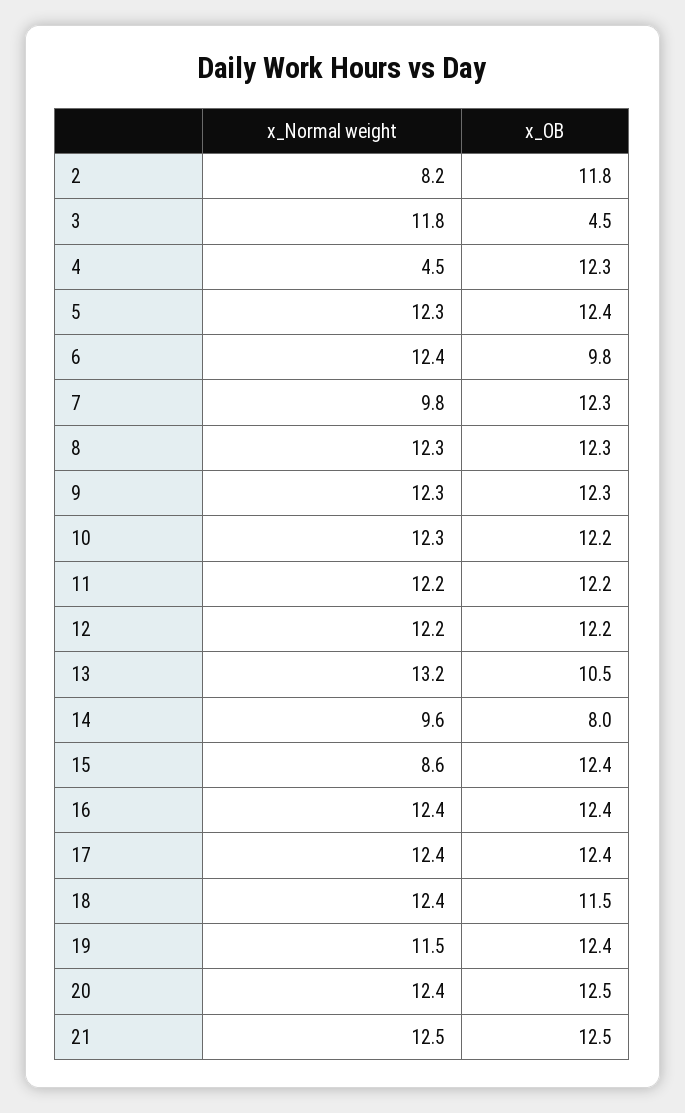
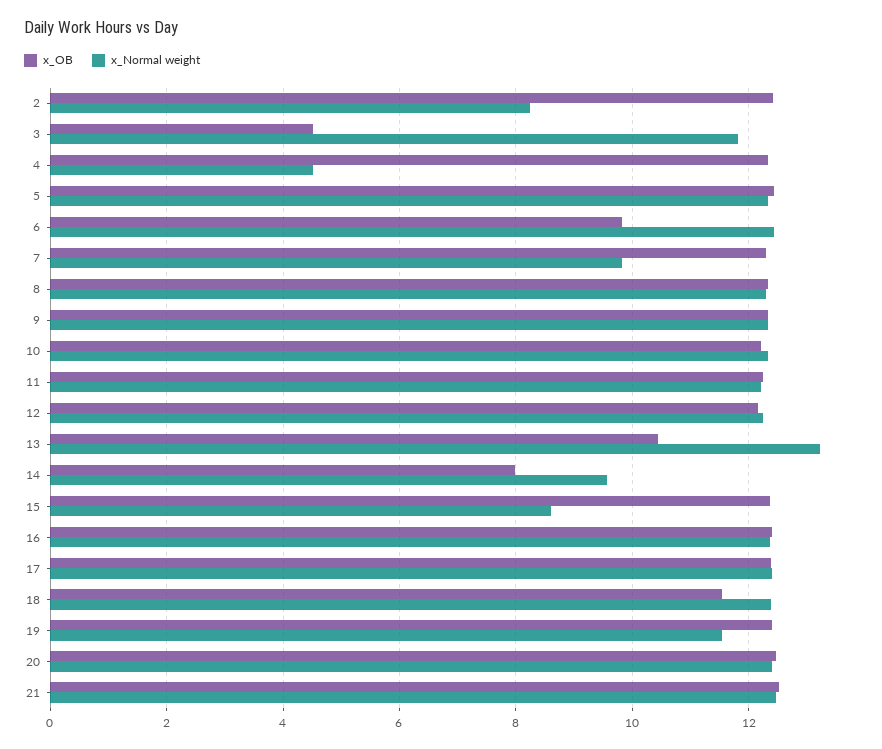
  {
    "x_Normal weight": {
      "2": 8.2,
      "3": 11.8,
      "4": 4.5,
      "5": 12.3,
      "6": 12.4,
      "7": 9.8,
      "8": 12.3,
      "9": 12.3,
      "10": 12.3,
      "11": 12.2,
      "12": 12.2,
      "13": 13.2,
      "14": 9.6,
      "15": 8.6,
      "16": 12.4,
      "17": 12.4,
      "18": 12.4,
      "19": 11.5,
      "20": 12.4,
      "21": 12.5
    },
    "x_OB": {
-     "2": 11.8,
+     "2": 12.4,
      "3": 4.5,
      "4": 12.3,
      "5": 12.4,
      "6": 9.8,
      "7": 12.3,
      "8": 12.3,
      "9": 12.3,
      "10": 12.2,
      "11": 12.2,
      "12": 12.2,
      "13": 10.5,
      "14": 8,
      "15": 12.4,
      "16": 12.4,
      "17": 12.4,
      "18": 11.5,
      "19": 12.4,
      "20": 12.5,
      "21": 12.5
    }
  }

